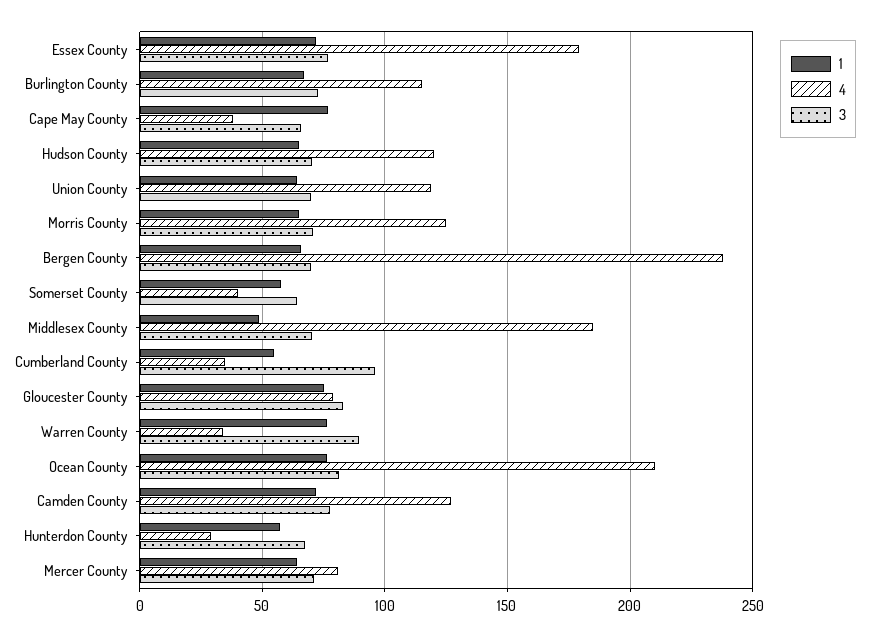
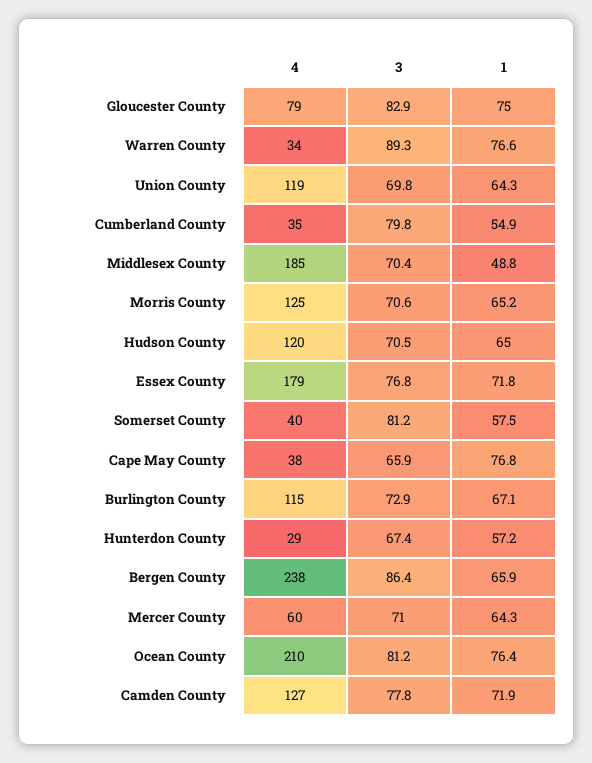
  {
    "1": {
      "Essex County": 71.8,
      "Burlington County": 67.1,
      "Cape May County": 76.8,
      "Hudson County": 65,
      "Union County": 64.3,
      "Morris County": 65.2,
      "Bergen County": 65.9,
      "Somerset County": 57.5,
      "Middlesex County": 48.8,
      "Cumberland County": 54.9,
      "Gloucester County": 75,
      "Warren County": 76.6,
      "Ocean County": 76.4,
      "Camden County": 71.9,
      "Hunterdon County": 57.2,
      "Mercer County": 64.3
    },
    "4": {
      "Essex County": 179,
      "Burlington County": 115,
      "Cape May County": 38,
      "Hudson County": 120,
      "Union County": 119,
      "Morris County": 125,
      "Bergen County": 238,
      "Somerset County": 40,
      "Middlesex County": 185,
      "Cumberland County": 35,
      "Gloucester County": 79,
      "Warren County": 34,
      "Ocean County": 210,
      "Camden County": 127,
      "Hunterdon County": 29,
-     "Mercer County": 80
+     "Mercer County": 60
    },
    "3": {
      "Essex County": 76.8,
      "Burlington County": 72.9,
      "Cape May County": 65.9,
      "Hudson County": 70.5,
      "Union County": 69.8,
      "Morris County": 70.6,
-     "Bergen County": 70,
+     "Bergen County": 86.4,
-     "Somerset County": 65,
+     "Somerset County": 81.2,
      "Middlesex County": 70.4,
-     "Cumberland County": 95,
+     "Cumberland County": 79.8,
      "Gloucester County": 82.9,
      "Warren County": 89.3,
      "Ocean County": 81.2,
      "Camden County": 77.8,
      "Hunterdon County": 67.4,
      "Mercer County": 71
    }
  }

